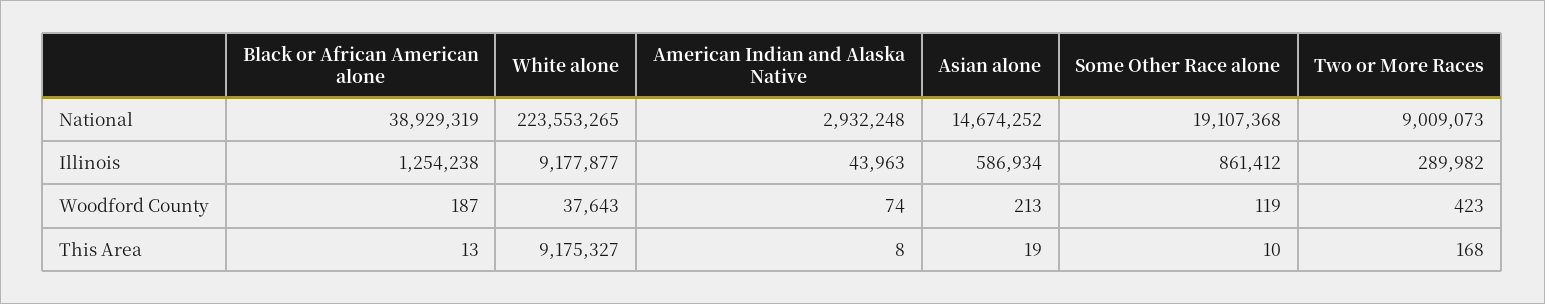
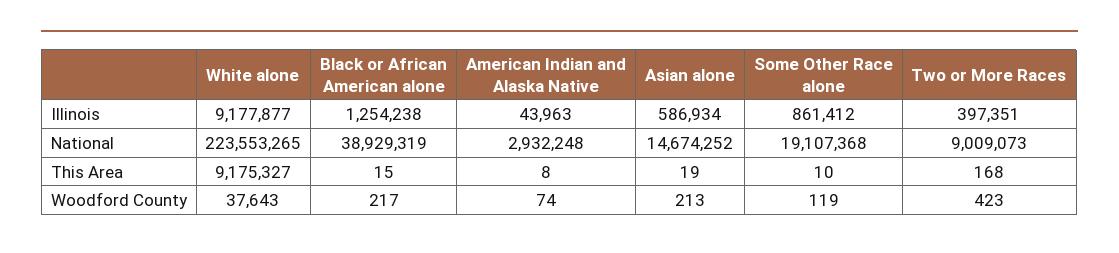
  {
    "Black or African American alone": {
      "National": 38929319,
      "Illinois": 1254238,
-     "Woodford County": 187,
+     "Woodford County": 217,
-     "This Area": 13
+     "This Area": 15
    },
    "White alone": {
      "National": 223553265,
      "Illinois": 9177877,
      "Woodford County": 37643,
      "This Area": 9175327
    },
    "American Indian and Alaska Native": {
      "National": 2932248,
      "Illinois": 43963,
      "Woodford County": 74,
      "This Area": 8
    },
    "Asian alone": {
      "National": 14674252,
      "Illinois": 586934,
      "Woodford County": 213,
      "This Area": 19
    },
    "Some Other Race alone": {
      "National": 19107368,
      "Illinois": 861412,
      "Woodford County": 119,
      "This Area": 10
    },
    "Two or More Races": {
      "National": 9009073,
-     "Illinois": 289982,
+     "Illinois": 397351,
      "Woodford County": 423,
      "This Area": 168
    }
  }

